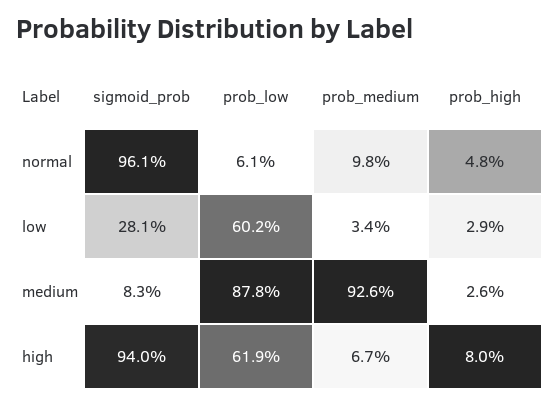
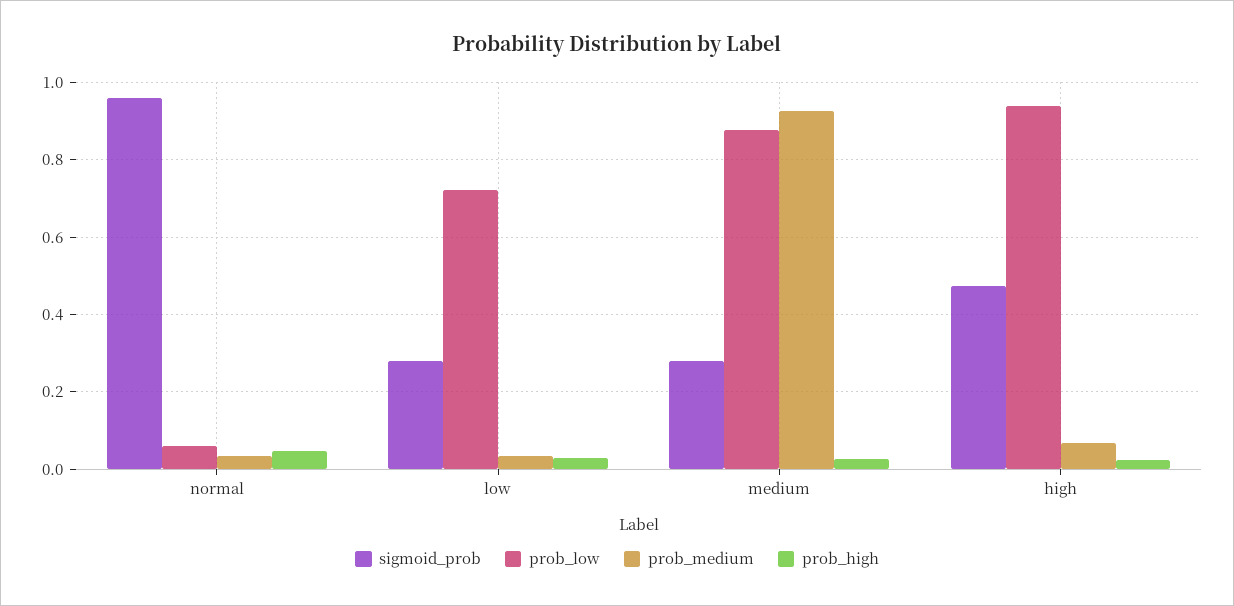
  {
    "sigmoid_prob": {
      "normal": 0.961,
      "low": 0.281,
-     "medium": 0.083,
+     "medium": 0.28,
-     "high": 0.94
+     "high": 0.48
    },
    "prob_low": {
      "normal": 0.061,
-     "low": 0.602,
+     "low": 0.72,
      "medium": 0.878,
-     "high": 0.619
+     "high": 0.94
    },
    "prob_medium": {
-     "normal": 0.098,
+     "normal": 0.04,
      "low": 0.034,
      "medium": 0.926,
      "high": 0.067
    },
    "prob_high": {
      "normal": 0.048,
      "low": 0.029,
      "medium": 0.026,
-     "high": 0.08
+     "high": 0.02
    }
  }

